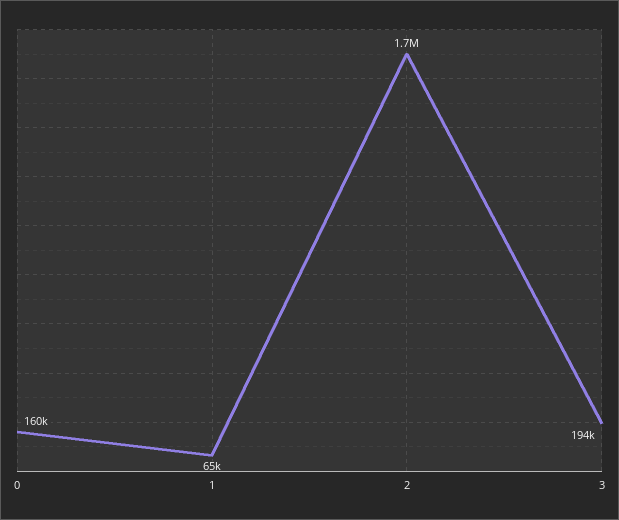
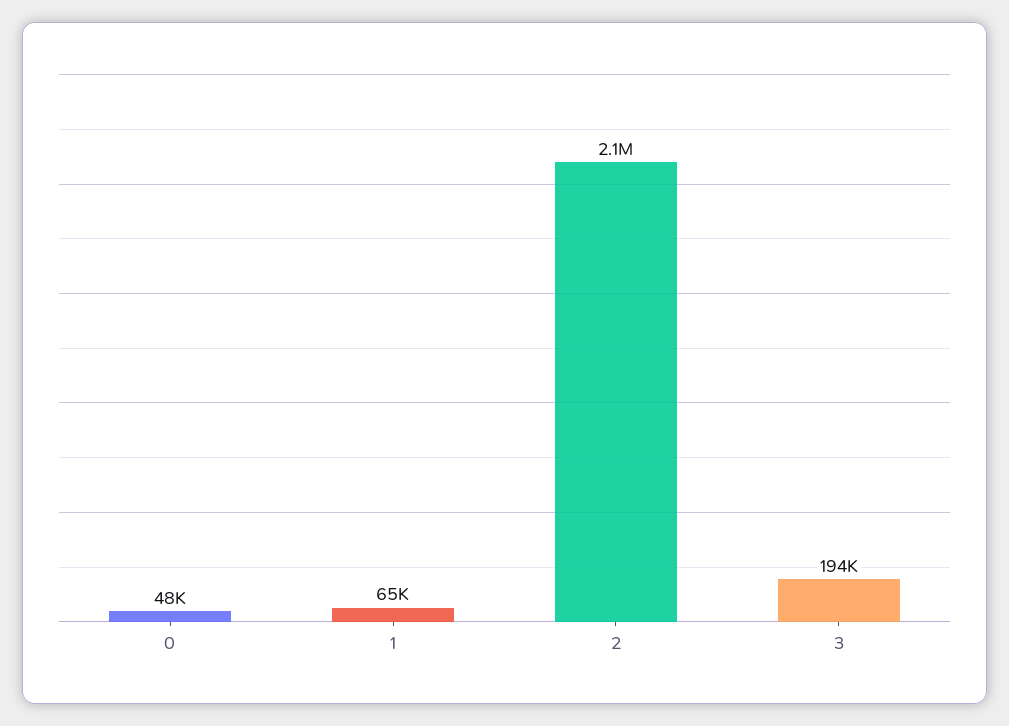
  {
-   "0": 160000,
+   "0": 48000,
    "1": 65000,
-   "2": 1700000,
+   "2": 2100000,
    "3": 194000
  }

